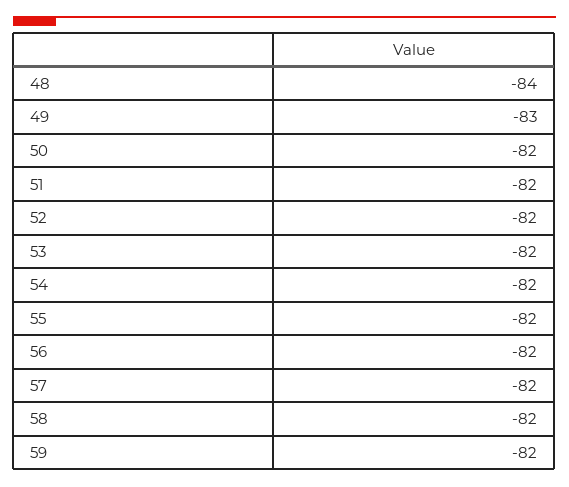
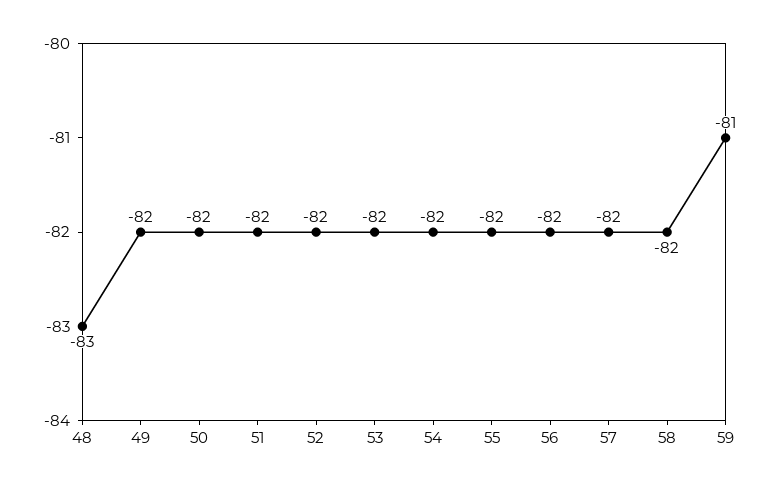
  {
-   "48": -84,
+   "48": -83,
-   "49": -83,
+   "49": -82,
    "50": -82,
    "51": -82,
    "52": -82,
    "53": -82,
    "54": -82,
    "55": -82,
    "56": -82,
    "57": -82,
    "58": -82,
-   "59": -82
+   "59": -81
  }

